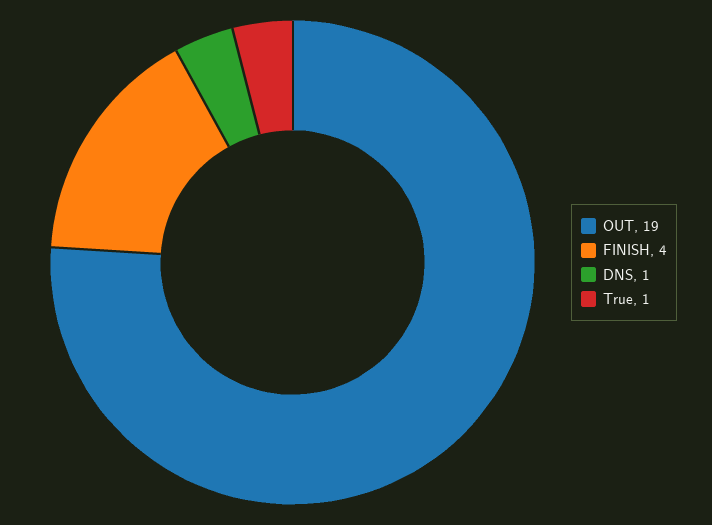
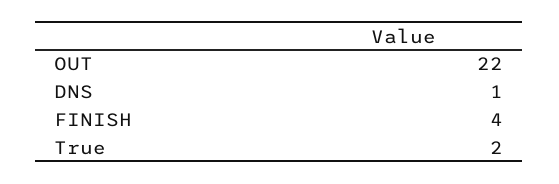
  {
-   "OUT": 19,
+   "OUT": 22,
    "FINISH": 4,
    "DNS": 1,
-   "True": 1
+   "True": 2
  }

